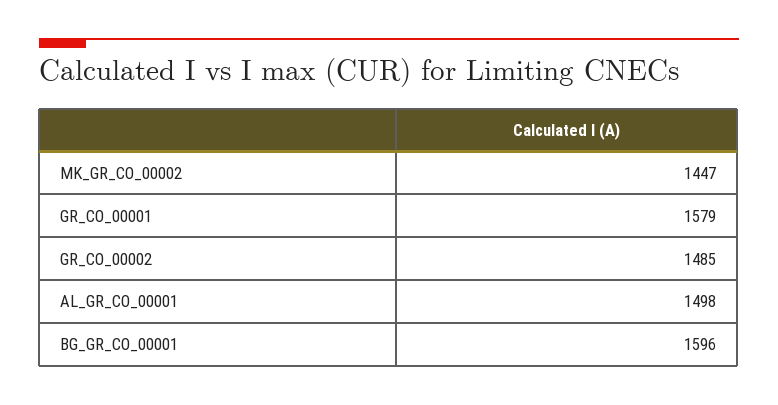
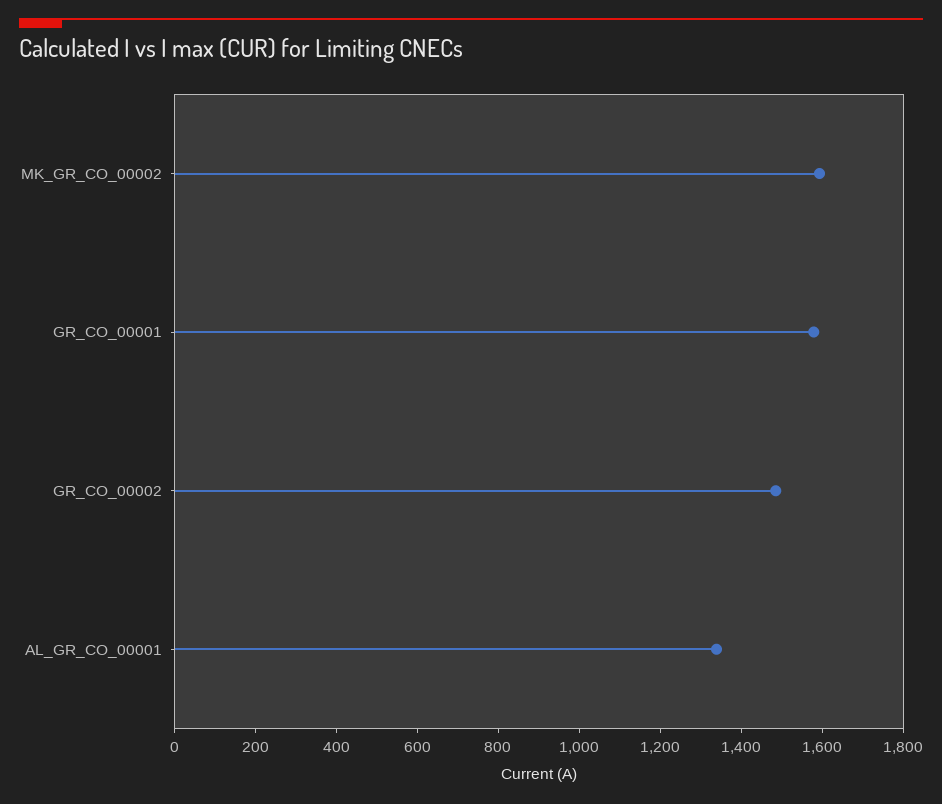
  {
-   "MK_GR_CO_00002": 1447,
+   "MK_GR_CO_00002": 1600,
    "GR_CO_00001": 1579,
    "GR_CO_00002": 1485,
-   "AL_GR_CO_00001": 1498,
+   "AL_GR_CO_00001": 1350
-   "BG_GR_CO_00001": 1596
  }

